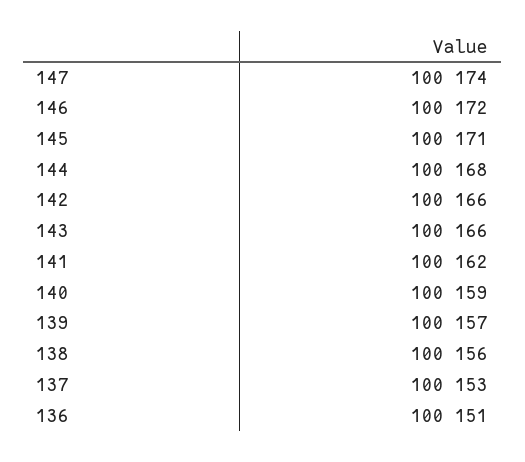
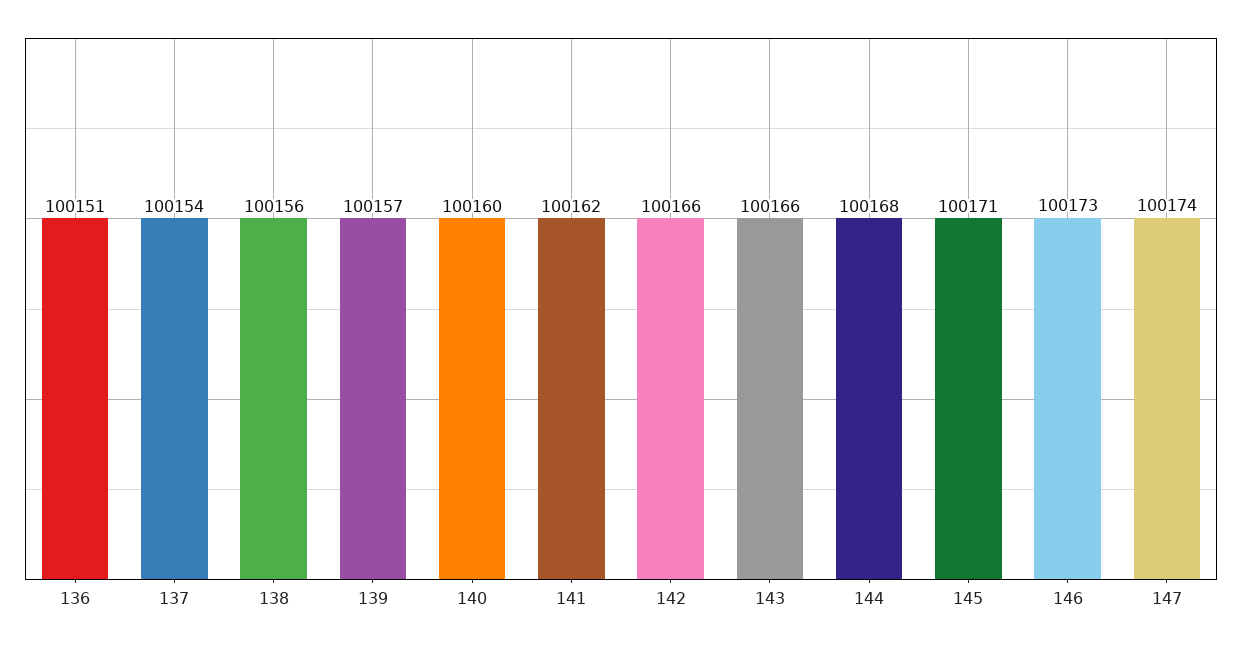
  {
    "147": 100174,
-   "146": 100172,
+   "146": 100173,
    "145": 100171,
    "144": 100168,
    "142": 100166,
    "143": 100166,
    "141": 100162,
-   "140": 100159,
+   "140": 100160,
    "139": 100157,
    "138": 100156,
-   "137": 100153,
+   "137": 100154,
    "136": 100151
  }

